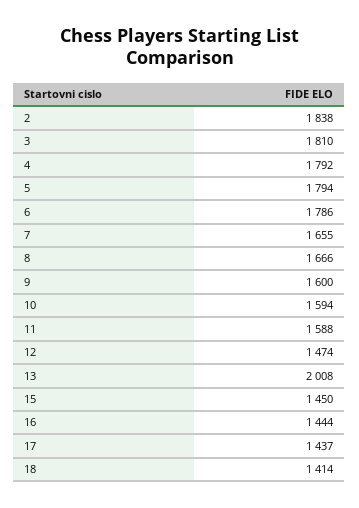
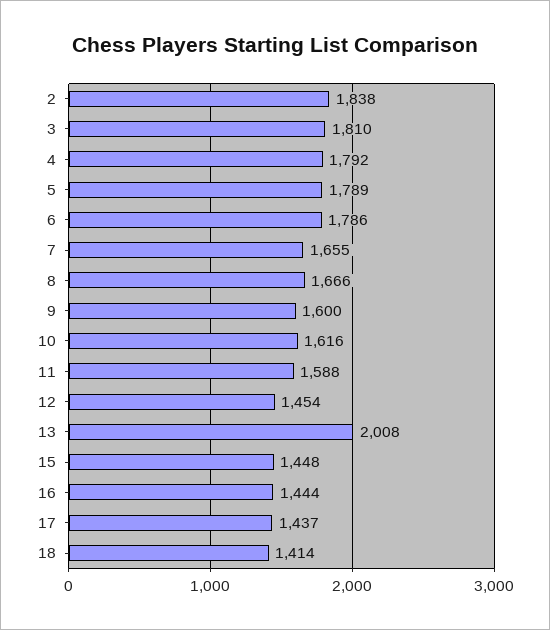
  {
    "2": 1838,
    "3": 1810,
    "4": 1792,
-   "5": 1794,
+   "5": 1789,
    "6": 1786,
    "7": 1655,
    "8": 1666,
    "9": 1600,
-   "10": 1594,
+   "10": 1616,
    "11": 1588,
-   "12": 1474,
+   "12": 1454,
    "13": 2008,
-   "15": 1450,
+   "15": 1448,
    "16": 1444,
    "17": 1437,
    "18": 1414
  }

